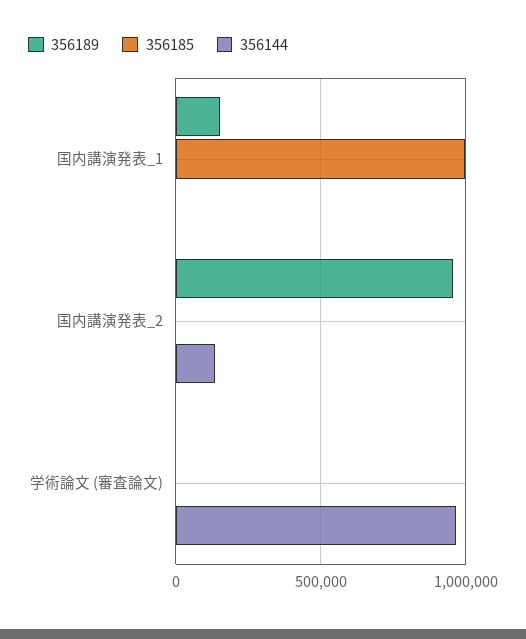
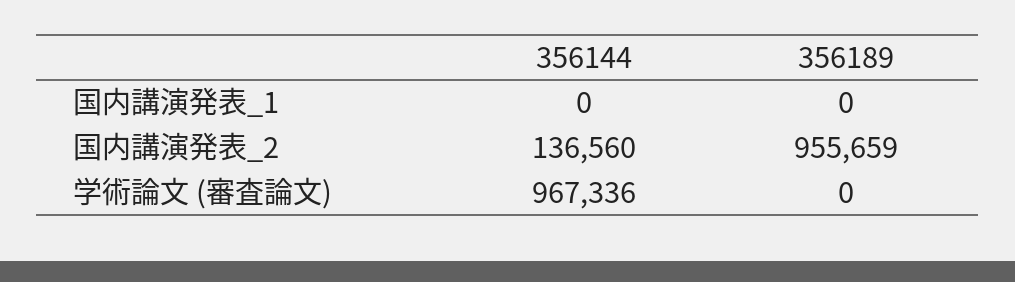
  {
    "356189": {
-     "国内講演発表_1": 150000,
+     "国内講演発表_1": 0,
      "国内講演発表_2": 955659,
      "学術論文 (審査論文)": 0
    },
-   "356185": {
-     "国内講演発表_1": 1000000,
-     "国内講演発表_2": 0,
-     "学術論文 (審査論文)": 0
-   },
    "356144": {
      "国内講演発表_1": 0,
      "国内講演発表_2": 136560,
      "学術論文 (審査論文)": 967336
    }
  }

